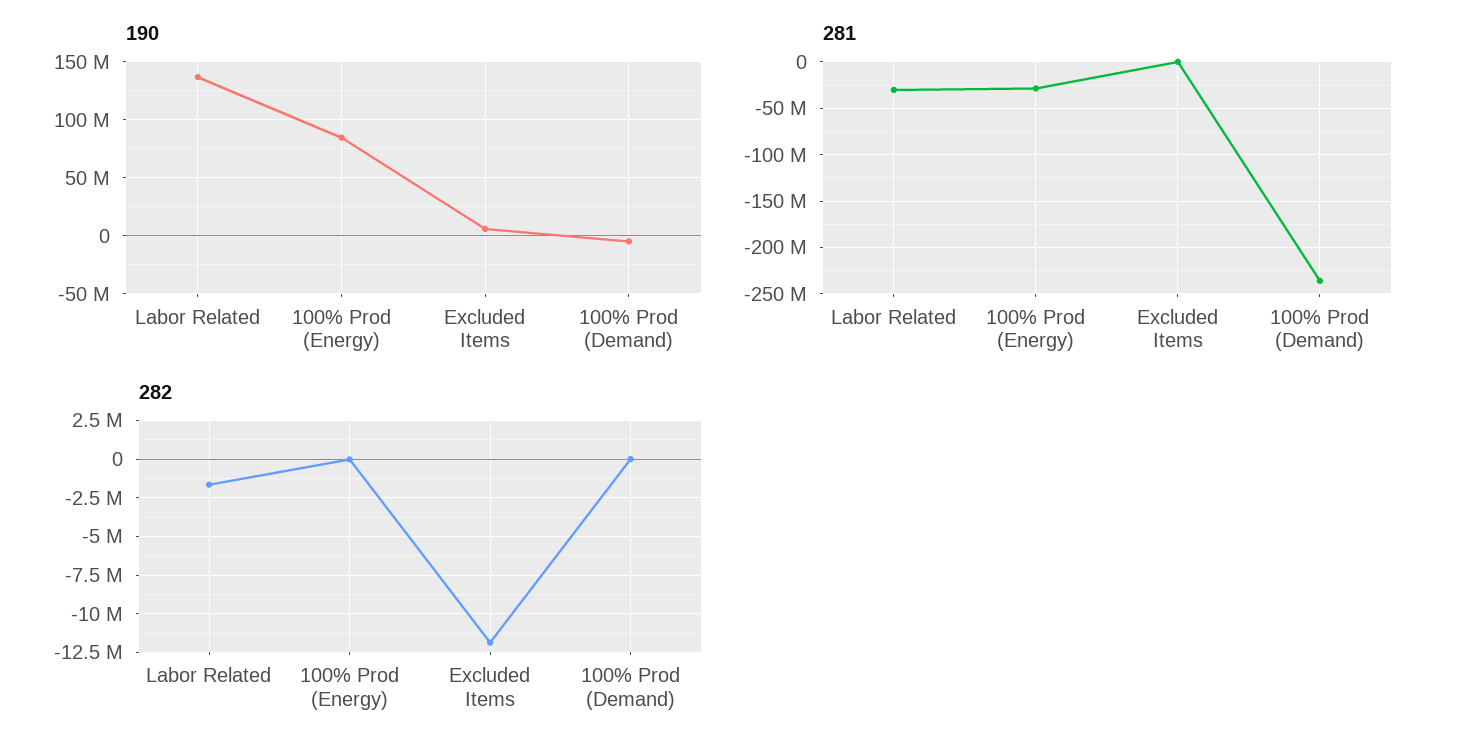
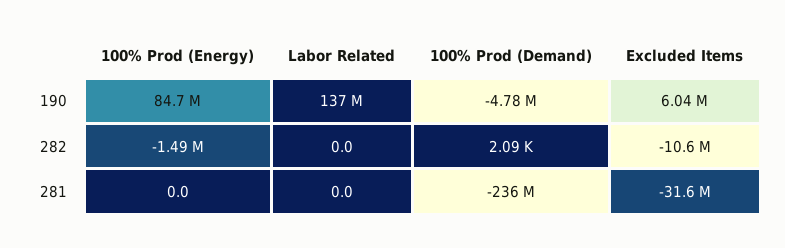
  {
    "190": {
      "Labor Related": 137000000,
      "100% Prod (Energy)": 84700000,
      "Excluded Items": 6040000,
      "100% Prod (Demand)": -4780000
    },
    "281": {
-     "Labor Related": -30000000,
+     "Labor Related": 0,
-     "100% Prod (Energy)": -30000000,
+     "100% Prod (Energy)": 0,
-     "Excluded Items": 0,
+     "Excluded Items": -31600000,
      "100% Prod (Demand)": -236000000
    },
    "282": {
-     "Labor Related": -1500000,
+     "Labor Related": 0,
-     "100% Prod (Energy)": 0,
+     "100% Prod (Energy)": -1490000,
-     "Excluded Items": -12000000,
+     "Excluded Items": -10600000,
      "100% Prod (Demand)": 2090
    }
  }

